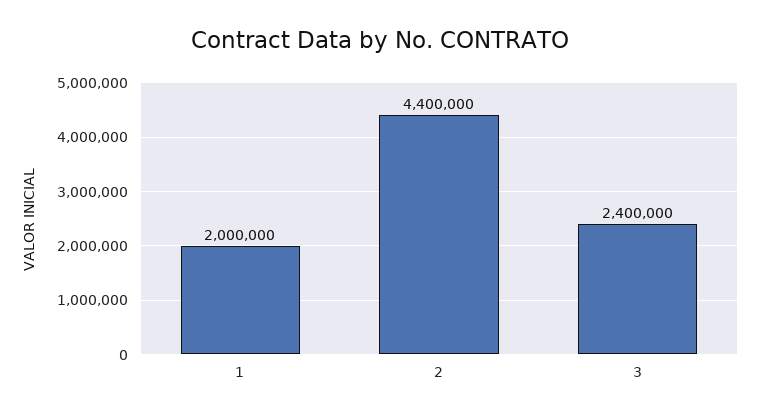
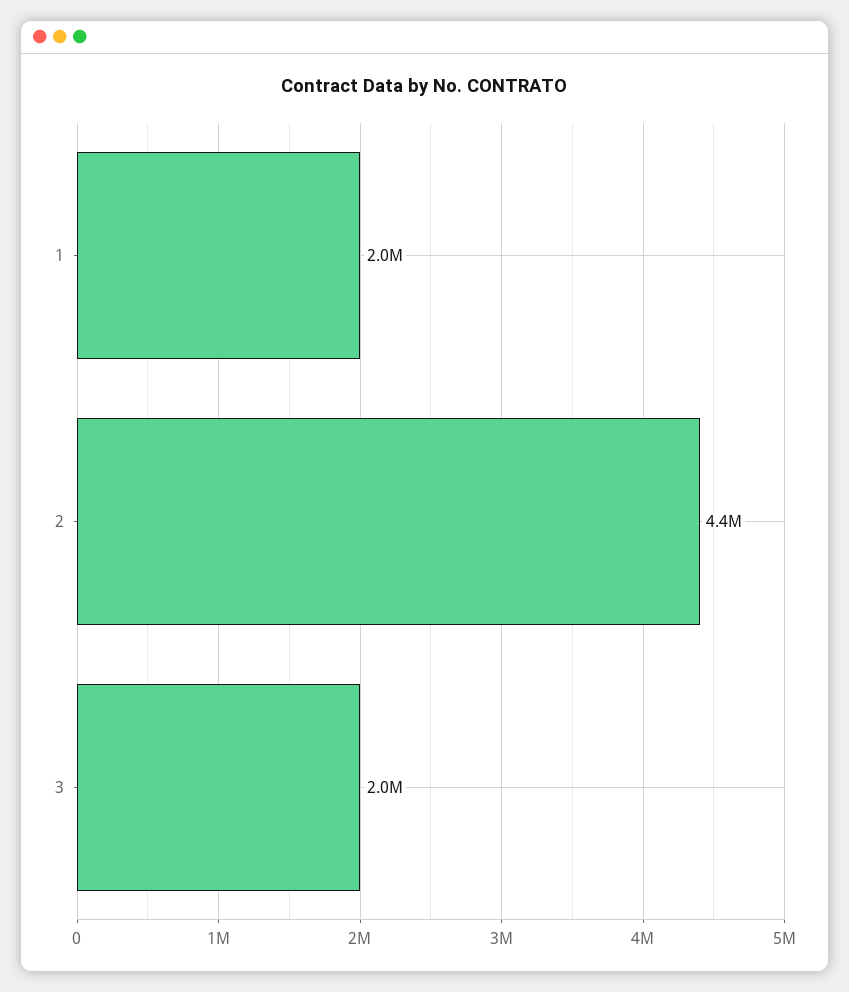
  {
    "1": 2000000,
    "2": 4400000,
-   "3": 2400000
+   "3": 2000000
  }

